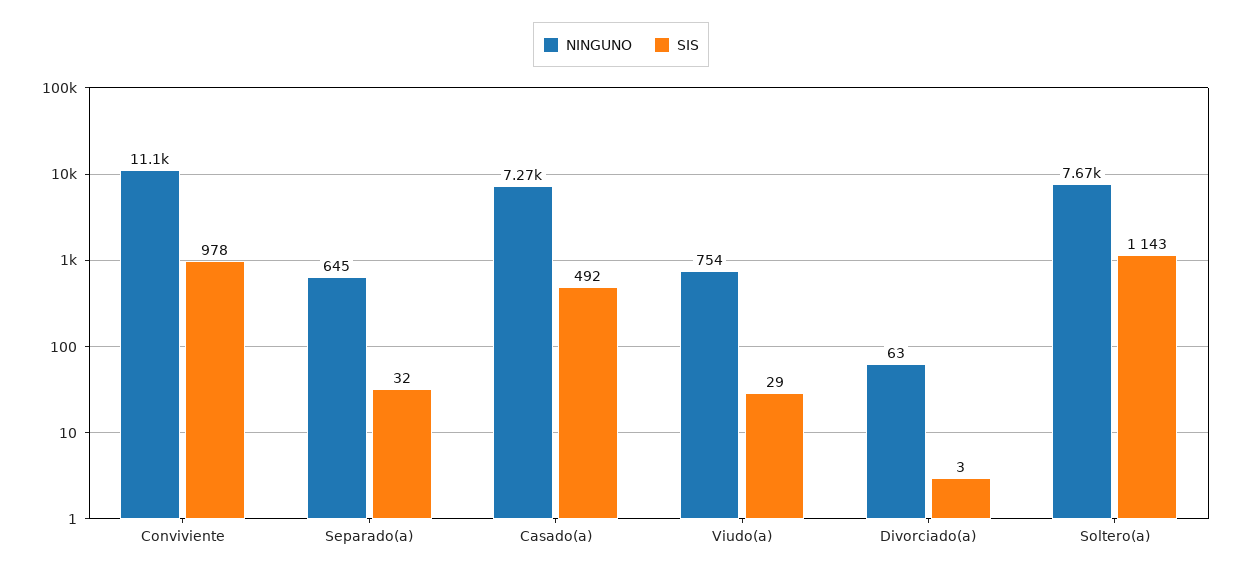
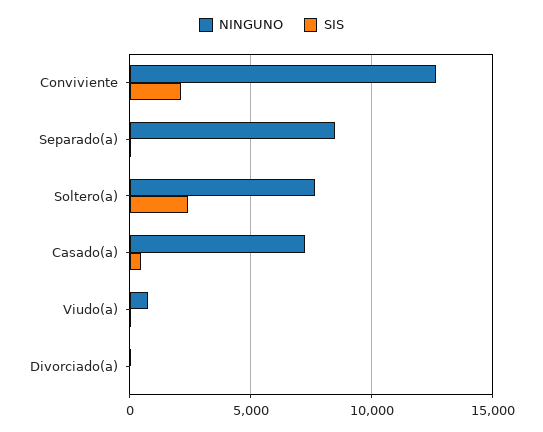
  {
    "NINGUNO": {
-     "Conviviente": 11100,
+     "Conviviente": 12500,
-     "Separado(a)": 645,
+     "Separado(a)": 8500,
      "Casado(a)": 7270,
      "Viudo(a)": 754,
      "Divorciado(a)": 63,
      "Soltero(a)": 7670
    },
    "SIS": {
-     "Conviviente": 978,
+     "Conviviente": 2000,
      "Separado(a)": 32,
      "Casado(a)": 492,
      "Viudo(a)": 29,
      "Divorciado(a)": 3,
-     "Soltero(a)": 1143
+     "Soltero(a)": 2500
    }
  }

